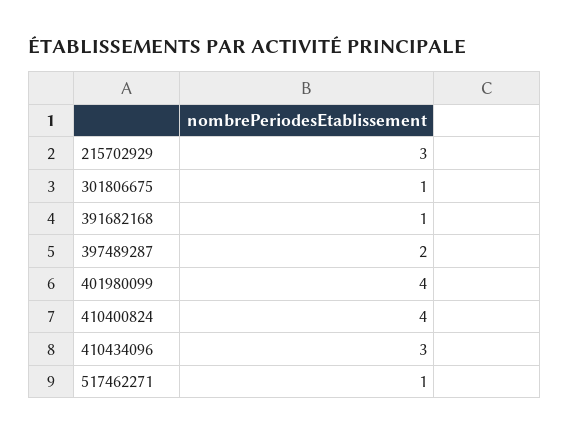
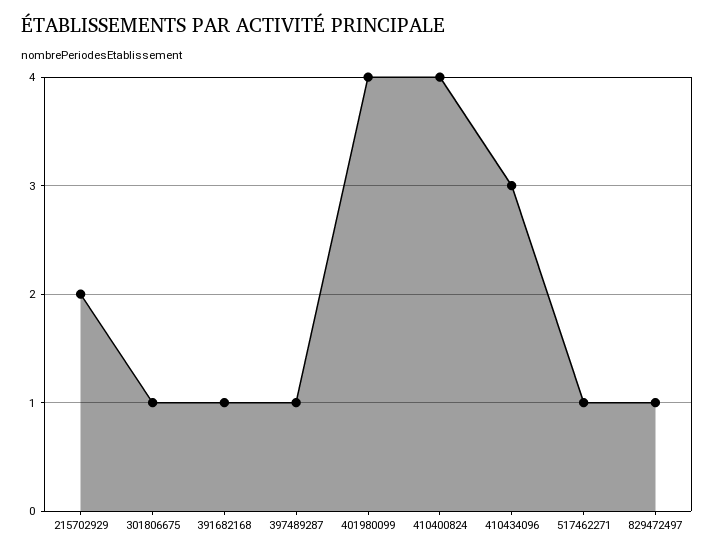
  {
-   "215702929": 3,
+   "215702929": 2,
    "301806675": 1,
    "391682168": 1,
-   "397489287": 2,
+   "397489287": 1,
    "401980099": 4,
    "410400824": 4,
    "410434096": 3,
-   "517462271": 1
+   "517462271": 1,
+   "829472497": 1
  }

